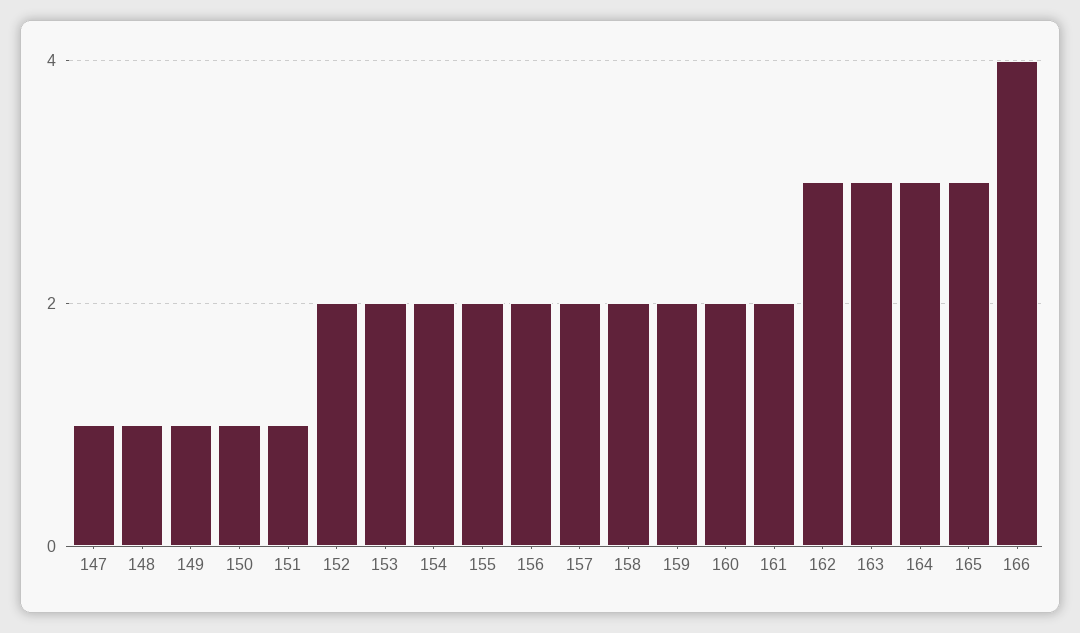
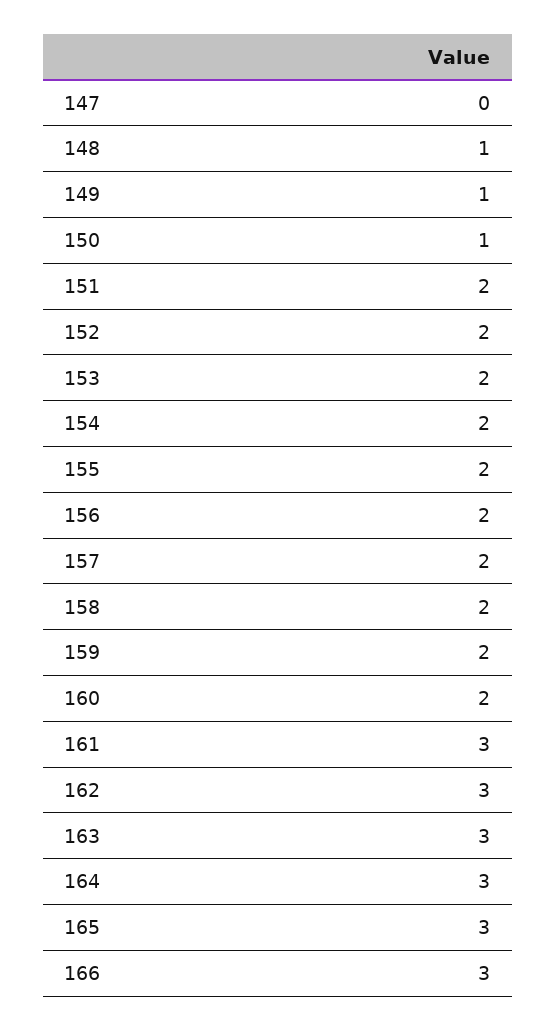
  {
-   "147": 1,
+   "147": 0,
    "148": 1,
    "149": 1,
    "150": 1,
-   "151": 1,
+   "151": 2,
    "152": 2,
    "153": 2,
    "154": 2,
    "155": 2,
    "156": 2,
    "157": 2,
    "158": 2,
    "159": 2,
    "160": 2,
-   "161": 2,
+   "161": 3,
    "162": 3,
    "163": 3,
    "164": 3,
    "165": 3,
-   "166": 4
+   "166": 3
  }

